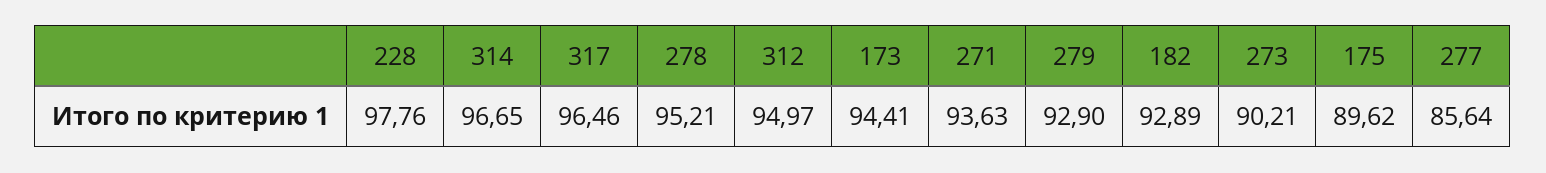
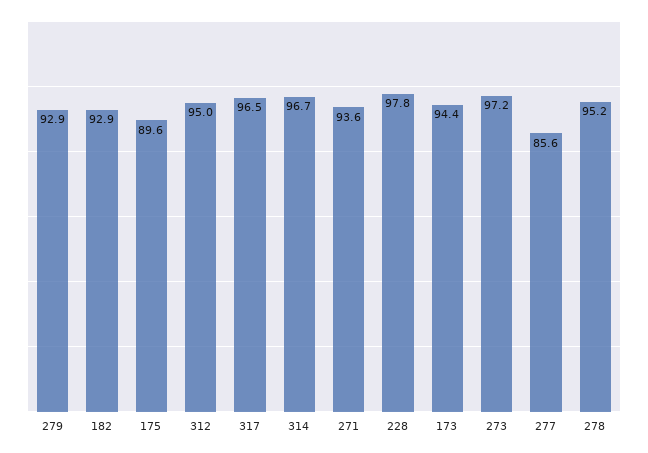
  {
    "228": 97.76,
    "314": 96.65,
    "317": 96.46,
    "278": 95.21,
    "312": 94.97,
    "173": 94.41,
    "271": 93.63,
    "279": 92.9,
    "182": 92.89,
-   "273": 90.21,
+   "273": 97.2,
    "175": 89.62,
    "277": 85.64
  }

